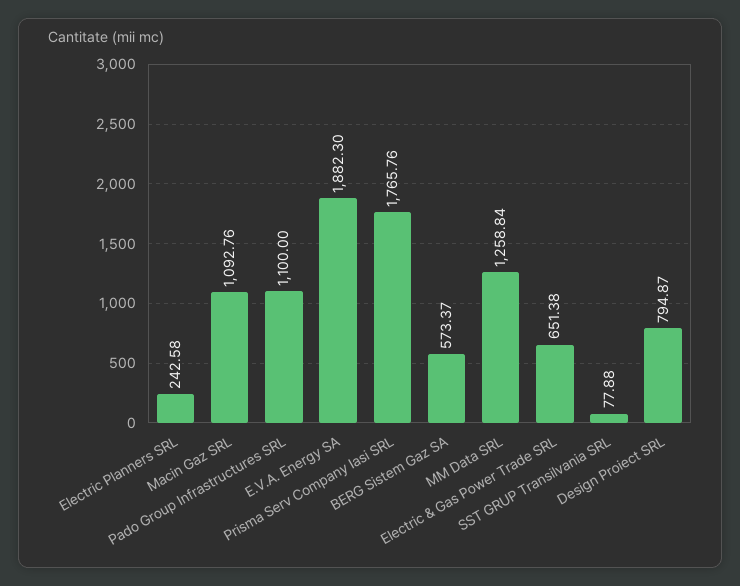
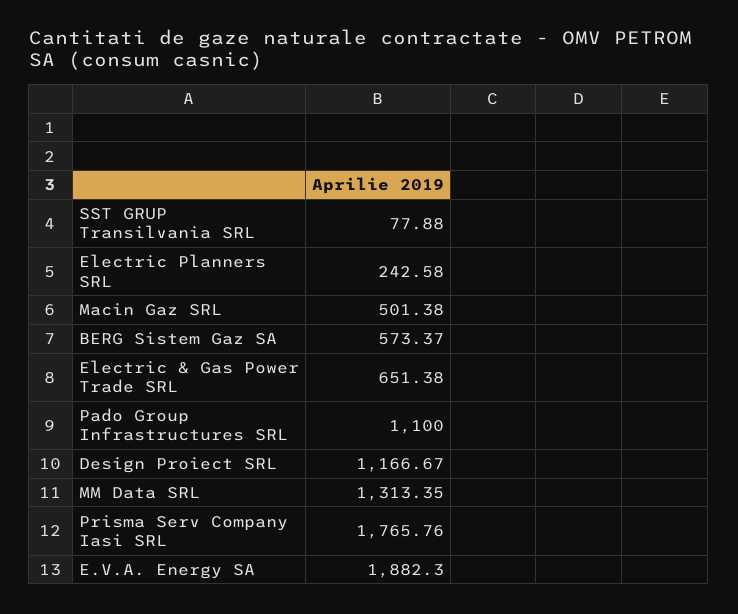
  {
    "Electric Planners SRL": 242.58,
-   "Macin Gaz SRL": 1092.76,
+   "Macin Gaz SRL": 501.38,
    "Pado Group Infrastructures SRL": 1100,
    "E.V.A. Energy SA": 1882.3,
    "Prisma Serv Company Iasi SRL": 1765.76,
    "BERG Sistem Gaz SA": 573.37,
-   "MM Data SRL": 1258.84,
+   "MM Data SRL": 1313.35,
    "Electric & Gas Power Trade SRL": 651.38,
    "SST GRUP Transilvania SRL": 77.88,
-   "Design Proiect SRL": 794.87
+   "Design Proiect SRL": 1166.67
  }

